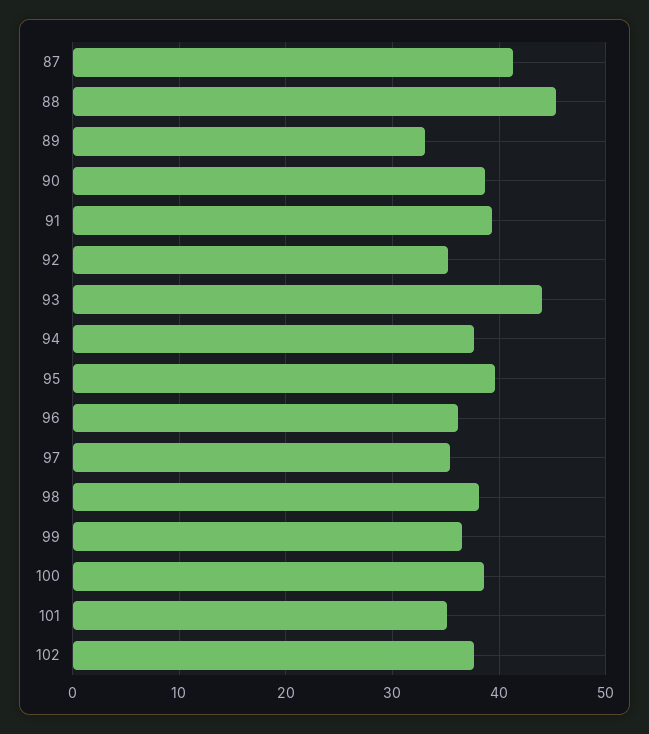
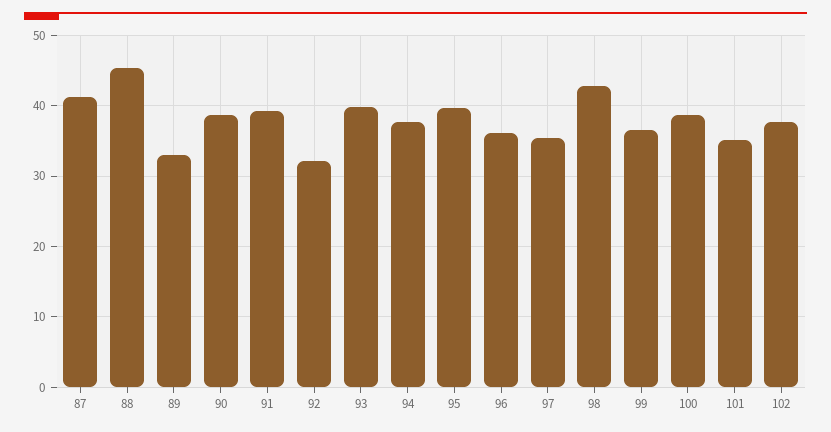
  {
    "87": 41,
    "88": 45,
    "89": 33,
    "90": 39,
    "91": 39,
-   "92": 35,
+   "92": 32,
-   "93": 44,
+   "93": 40,
    "94": 38,
    "95": 40,
    "96": 36,
    "97": 35,
-   "98": 38,
+   "98": 43,
    "99": 37,
    "100": 39,
    "101": 35,
    "102": 38
  }

